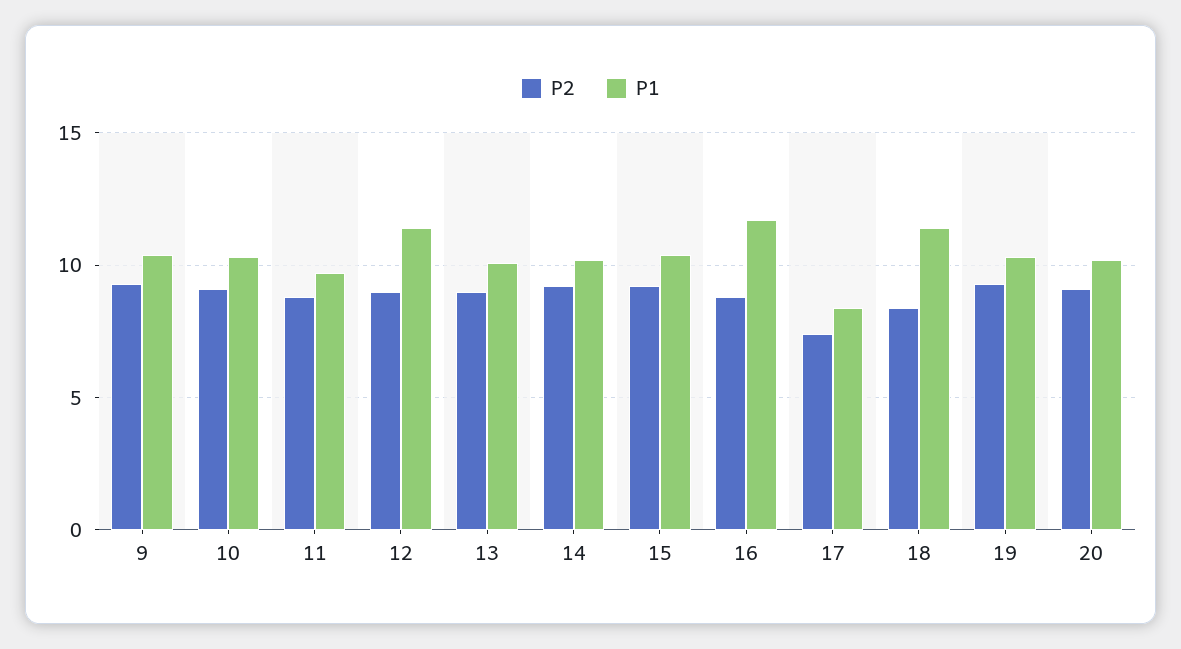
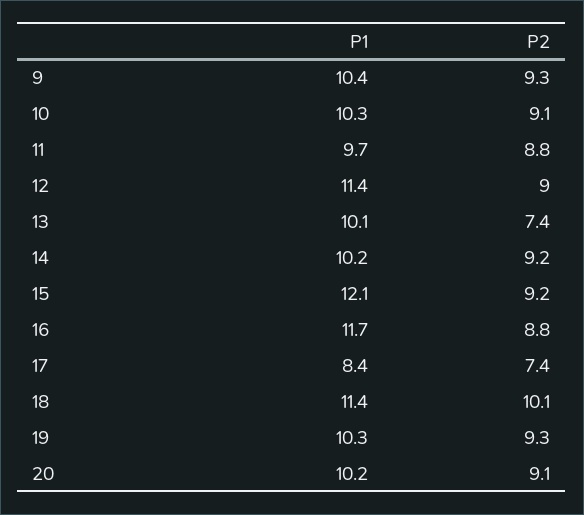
  {
    "P2": {
      "9": 9.3,
      "10": 9.1,
      "11": 8.8,
      "12": 9,
-     "13": 9,
+     "13": 7.4,
      "14": 9.2,
      "15": 9.2,
      "16": 8.8,
      "17": 7.4,
-     "18": 8.5,
+     "18": 10.1,
      "19": 9.3,
      "20": 9.1
    },
    "P1": {
      "9": 10.4,
      "10": 10.3,
      "11": 9.7,
      "12": 11.4,
      "13": 10.1,
      "14": 10.2,
-     "15": 10.5,
+     "15": 12.1,
      "16": 11.7,
      "17": 8.4,
      "18": 11.4,
      "19": 10.3,
      "20": 10.2
    }
  }

